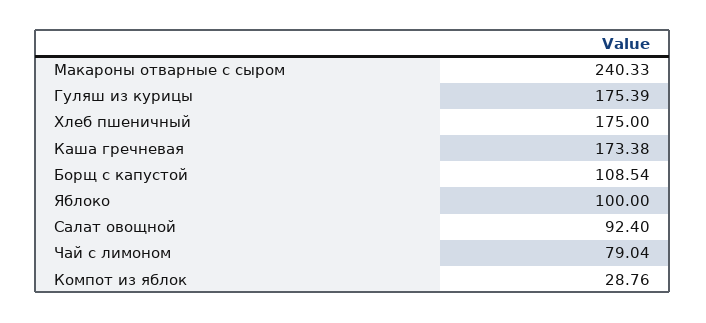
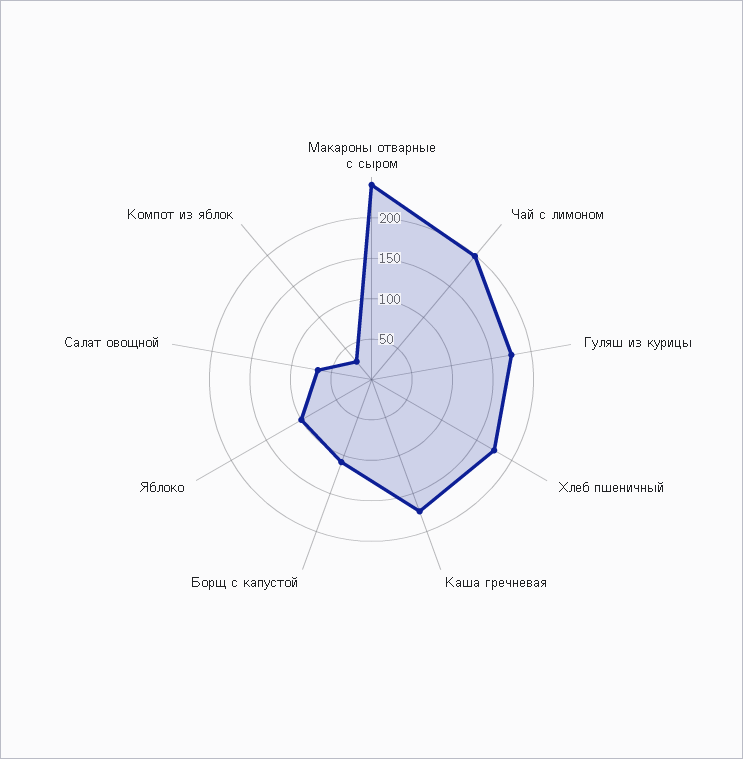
  {
    "Макароны отварные с сыром": 240.33,
    "Гуляш из курицы": 175.39,
    "Хлеб пшеничный": 175,
    "Каша гречневая": 173.38,
    "Борщ с капустой": 108.54,
    "Яблоко": 100,
-   "Салат овощной": 92.4,
+   "Салат овощной": 70,
-   "Чай с лимоном": 79.04,
+   "Чай с лимоном": 200,
    "Компот из яблок": 28.76
  }

